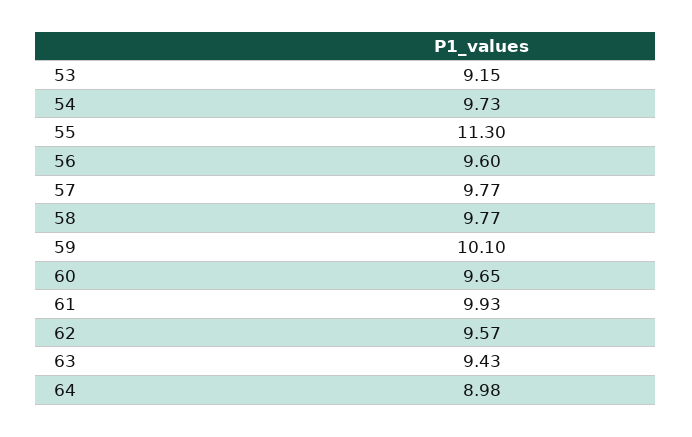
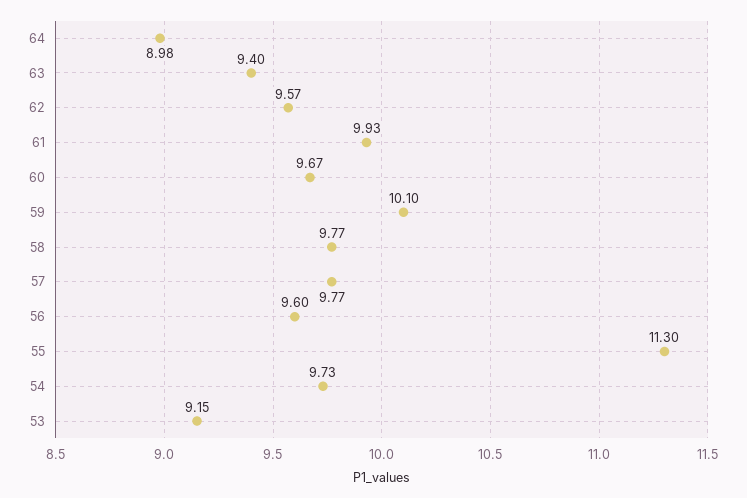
  {
    "53": 9.15,
    "54": 9.73,
    "55": 11.3,
    "56": 9.6,
    "57": 9.77,
    "58": 9.77,
    "59": 10.1,
-   "60": 9.65,
+   "60": 9.67,
    "61": 9.93,
    "62": 9.57,
-   "63": 9.43,
+   "63": 9.4,
    "64": 8.98
  }

